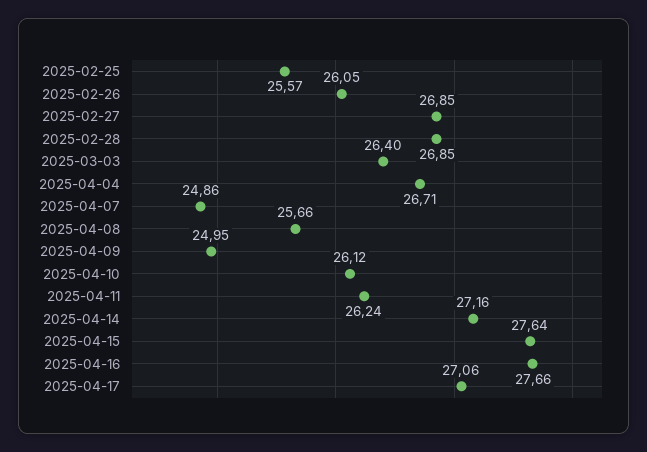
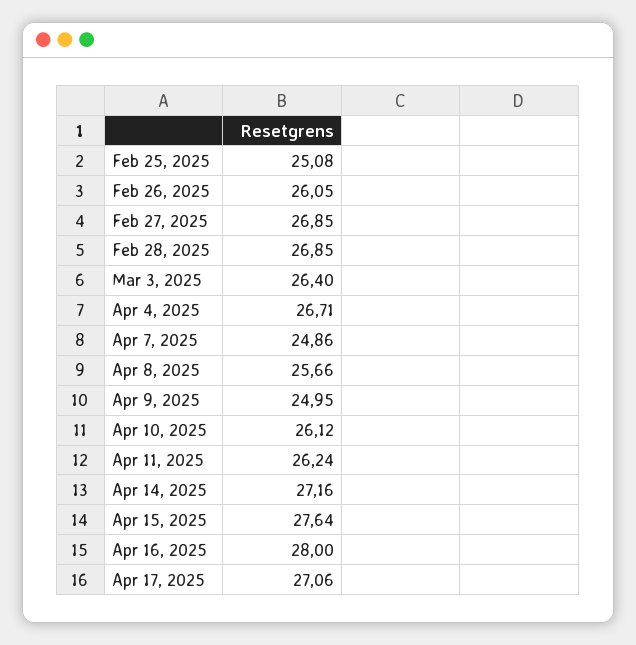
  {
-   "2025-02-25": 25.57,
+   "2025-02-25": 25.08,
    "2025-02-26": 26.05,
    "2025-02-27": 26.85,
    "2025-02-28": 26.85,
    "2025-03-03": 26.4,
    "2025-04-04": 26.71,
    "2025-04-07": 24.86,
    "2025-04-08": 25.66,
    "2025-04-09": 24.95,
    "2025-04-10": 26.12,
    "2025-04-11": 26.24,
    "2025-04-14": 27.16,
    "2025-04-15": 27.64,
-   "2025-04-16": 27.66,
+   "2025-04-16": 28,
    "2025-04-17": 27.06
  }

